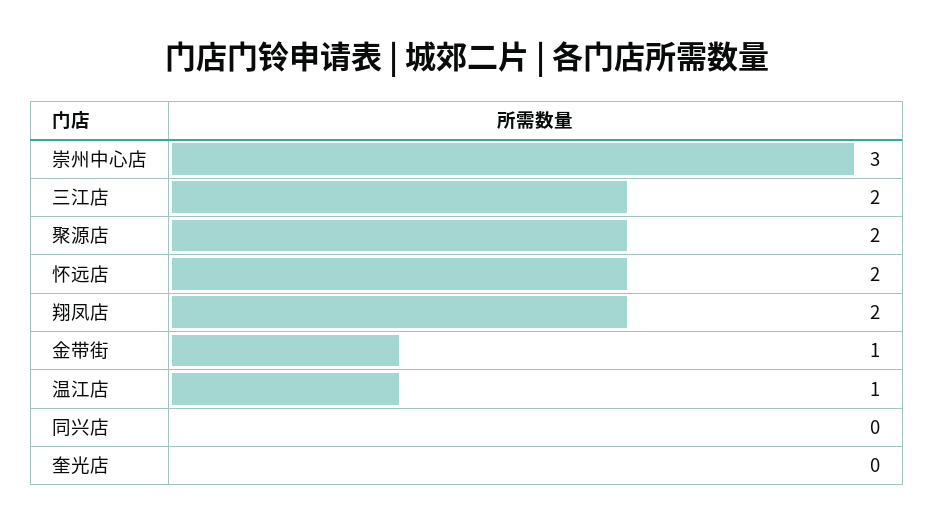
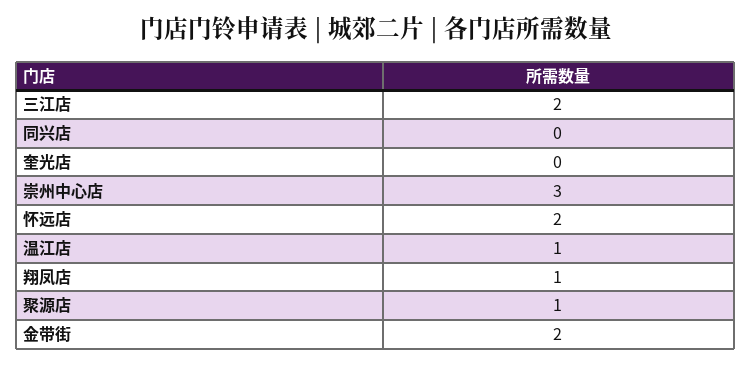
  {
    "崇州中心店": 3,
    "三江店": 2,
-   "聚源店": 2,
+   "聚源店": 1,
    "怀远店": 2,
-   "翔凤店": 2,
+   "翔凤店": 1,
-   "金带街": 1,
+   "金带街": 2,
    "温江店": 1,
    "同兴店": 0,
    "奎光店": 0
  }

